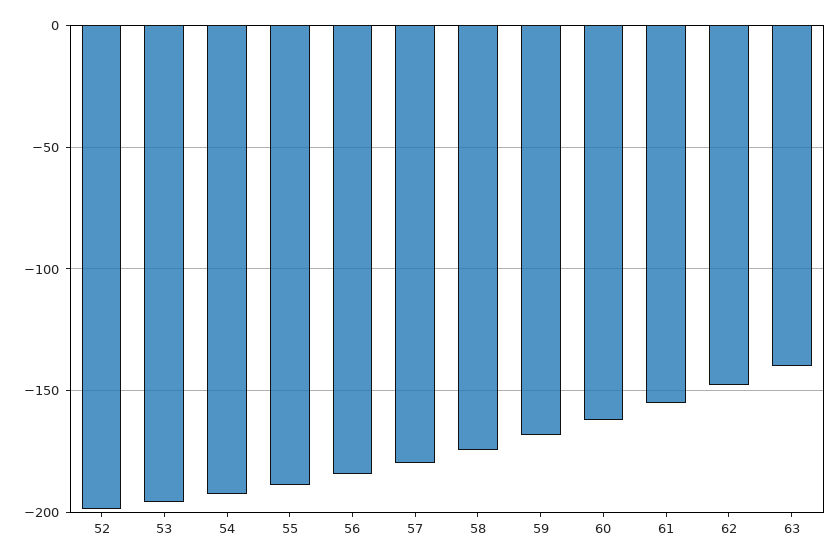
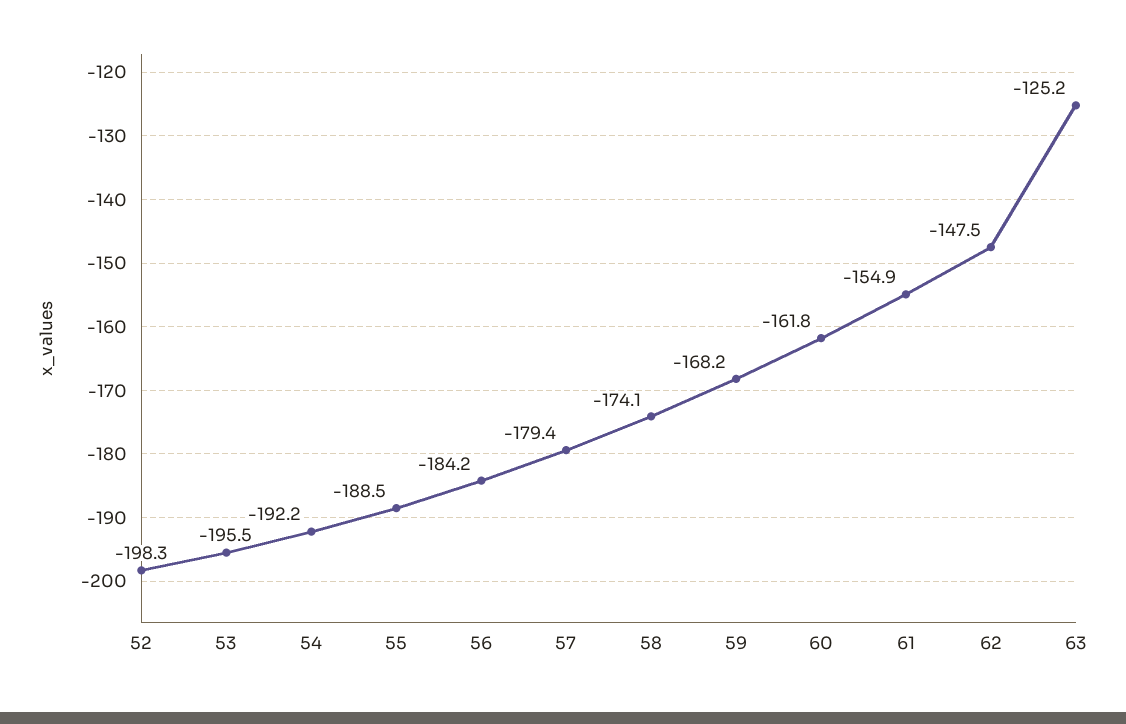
  {
    "52": -198.3,
    "53": -195.5,
    "54": -192.2,
    "55": -188.5,
    "56": -184.2,
    "57": -179.4,
    "58": -174.1,
    "59": -168.2,
    "60": -161.8,
    "61": -154.9,
    "62": -147.5,
-   "63": -140
+   "63": -125.2
  }

